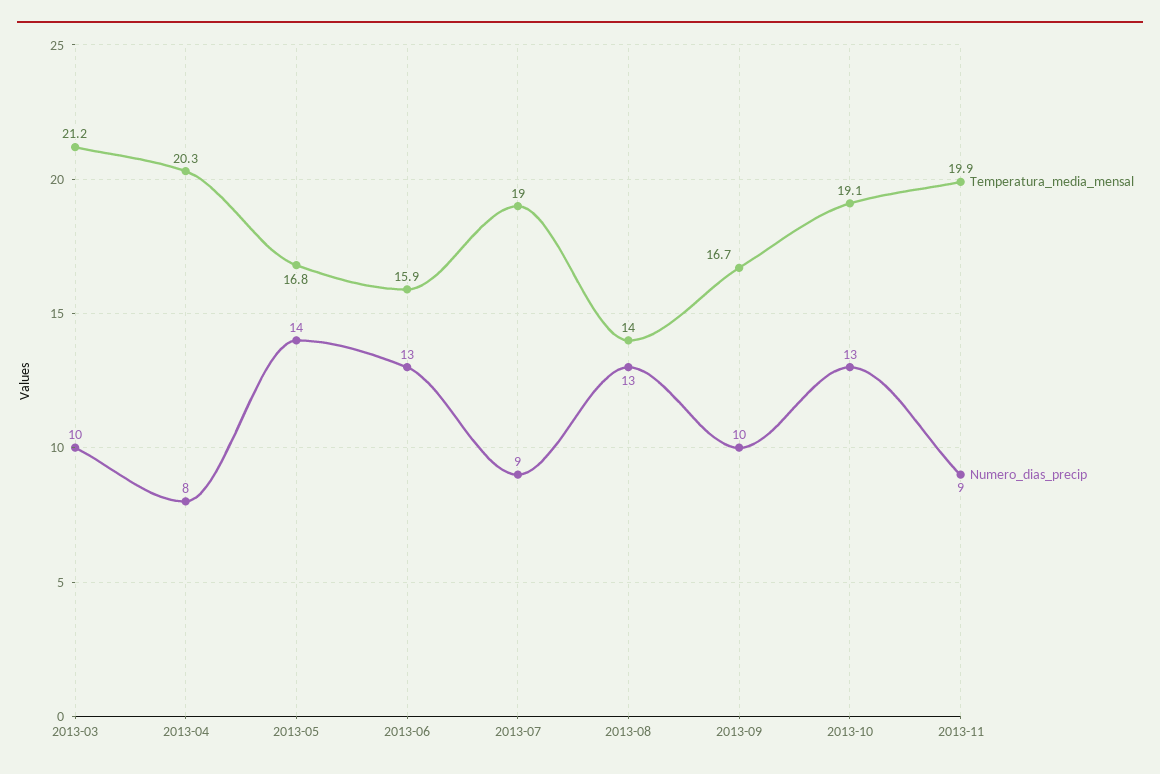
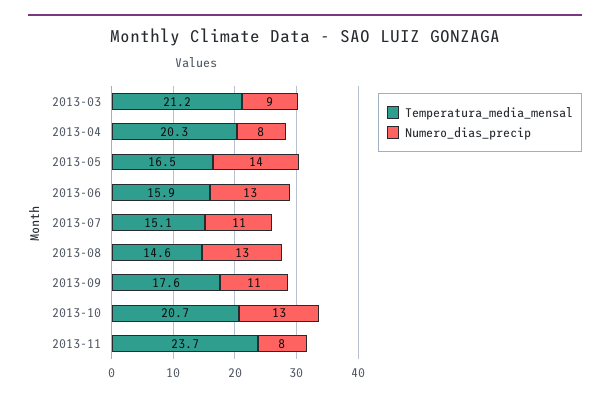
  {
    "Temperatura_media_mensal": {
      "2013-03": 21.2,
      "2013-04": 20.3,
-     "2013-05": 16.8,
+     "2013-05": 16.5,
      "2013-06": 15.9,
-     "2013-07": 19,
+     "2013-07": 15.1,
-     "2013-08": 14,
+     "2013-08": 14.6,
-     "2013-09": 16.7,
+     "2013-09": 17.6,
-     "2013-10": 19.1,
+     "2013-10": 20.7,
-     "2013-11": 19.9
+     "2013-11": 23.7
    },
    "Numero_dias_precip": {
-     "2013-03": 10,
+     "2013-03": 9,
      "2013-04": 8,
      "2013-05": 14,
      "2013-06": 13,
-     "2013-07": 9,
+     "2013-07": 11,
      "2013-08": 13,
-     "2013-09": 10,
+     "2013-09": 11,
      "2013-10": 13,
-     "2013-11": 9
+     "2013-11": 8
    }
  }

